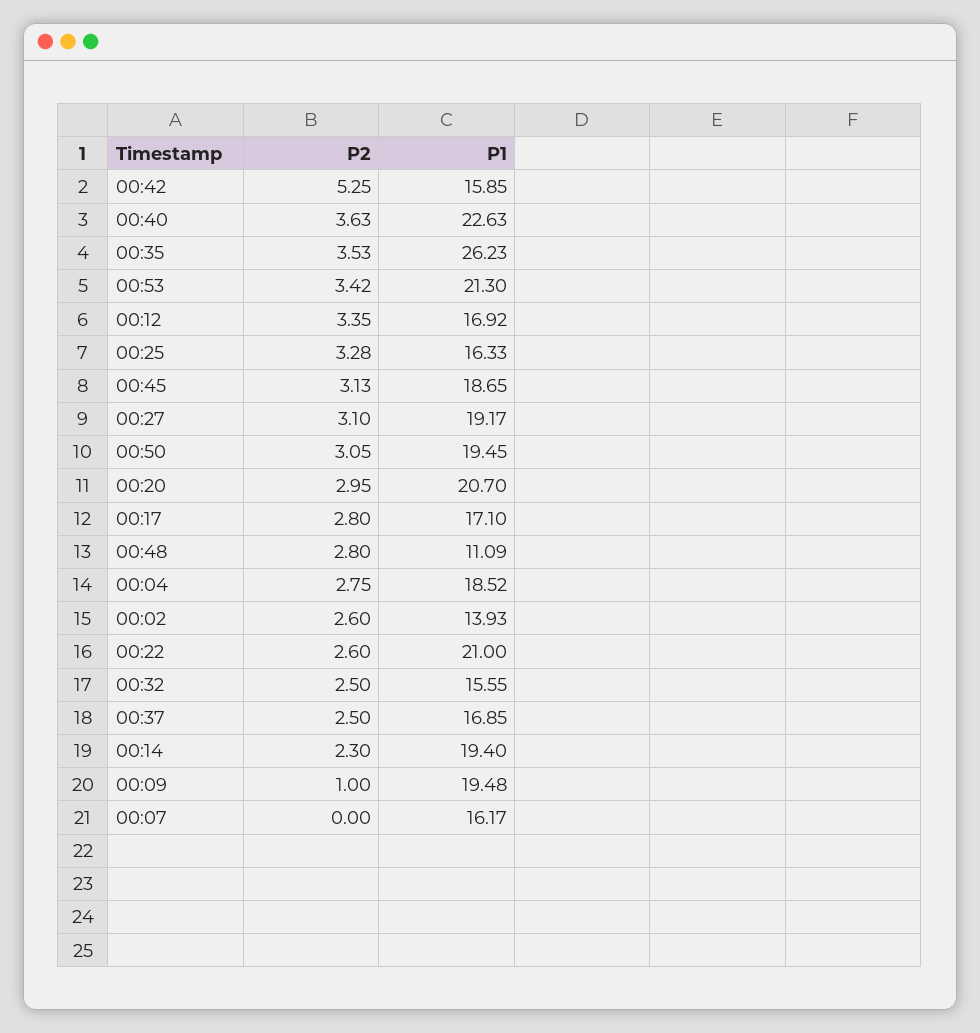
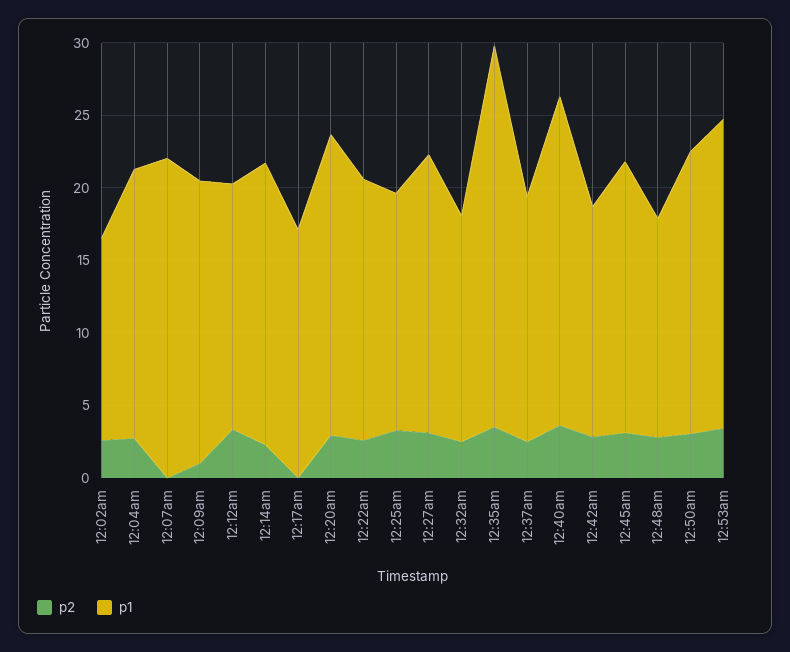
  {
    "P2": {
-     "00:42": 5.25,
+     "00:42": 3,
      "00:40": 3.63,
      "00:35": 3.53,
      "00:53": 3.42,
      "00:12": 3.35,
      "00:25": 3.28,
      "00:45": 3.13,
      "00:27": 3.1,
      "00:50": 3.05,
      "00:20": 2.95,
-     "00:17": 2.8,
+     "00:17": 0,
      "00:48": 2.8,
      "00:04": 2.75,
      "00:02": 2.6,
      "00:22": 2.6,
      "00:32": 2.5,
      "00:37": 2.5,
      "00:14": 2.3,
      "00:09": 1,
      "00:07": 0
    },
    "P1": {
      "00:42": 15.85,
      "00:40": 22.63,
      "00:35": 26.23,
      "00:53": 21.3,
      "00:12": 16.92,
      "00:25": 16.33,
      "00:45": 18.65,
      "00:27": 19.17,
      "00:50": 19.45,
      "00:20": 20.7,
      "00:17": 17.1,
-     "00:48": 11.09,
+     "00:48": 15,
      "00:04": 18.52,
      "00:02": 13.93,
-     "00:22": 21,
+     "00:22": 18,
      "00:32": 15.55,
      "00:37": 16.85,
      "00:14": 19.4,
      "00:09": 19.48,
-     "00:07": 16.17
+     "00:07": 22
    }
  }

